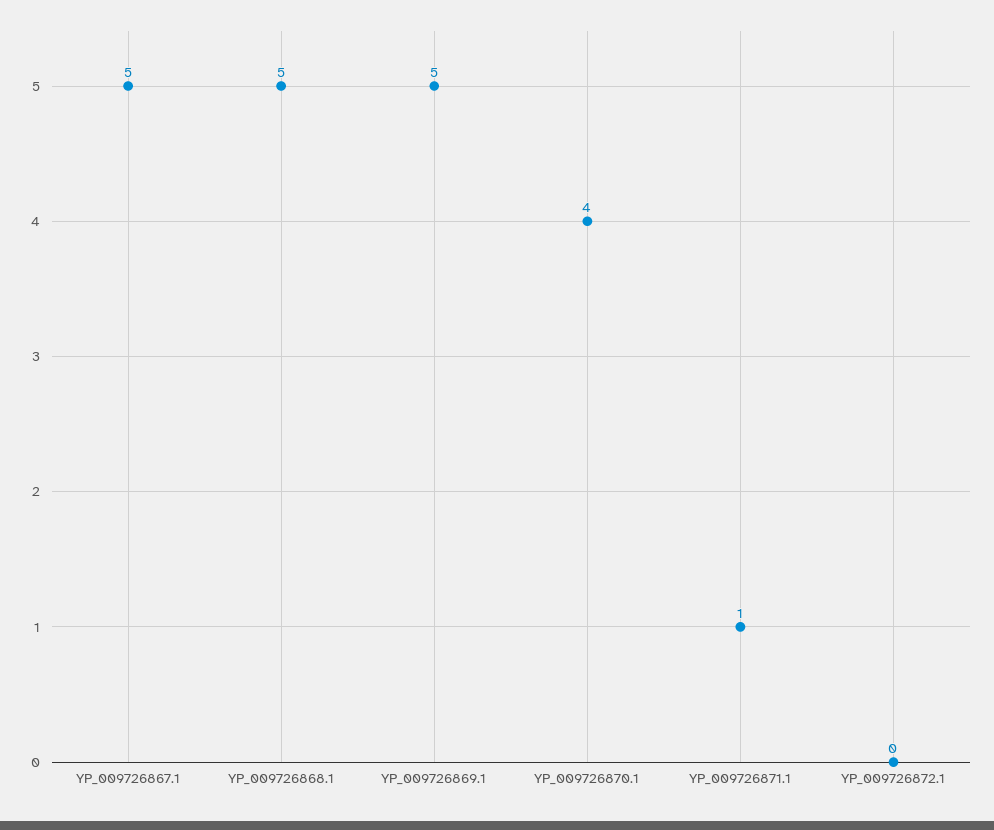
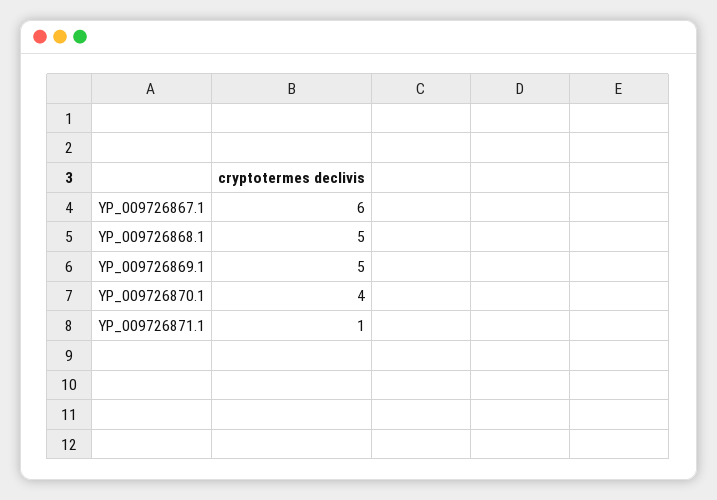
  {
-   "YP_009726867.1": 5,
+   "YP_009726867.1": 6,
    "YP_009726868.1": 5,
    "YP_009726869.1": 5,
    "YP_009726870.1": 4,
-   "YP_009726871.1": 1,
+   "YP_009726871.1": 1
-   "YP_009726872.1": 0
  }

